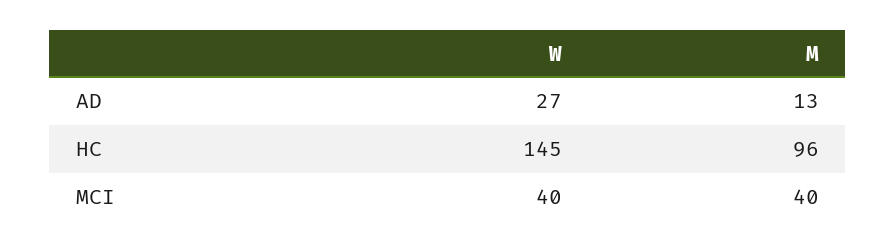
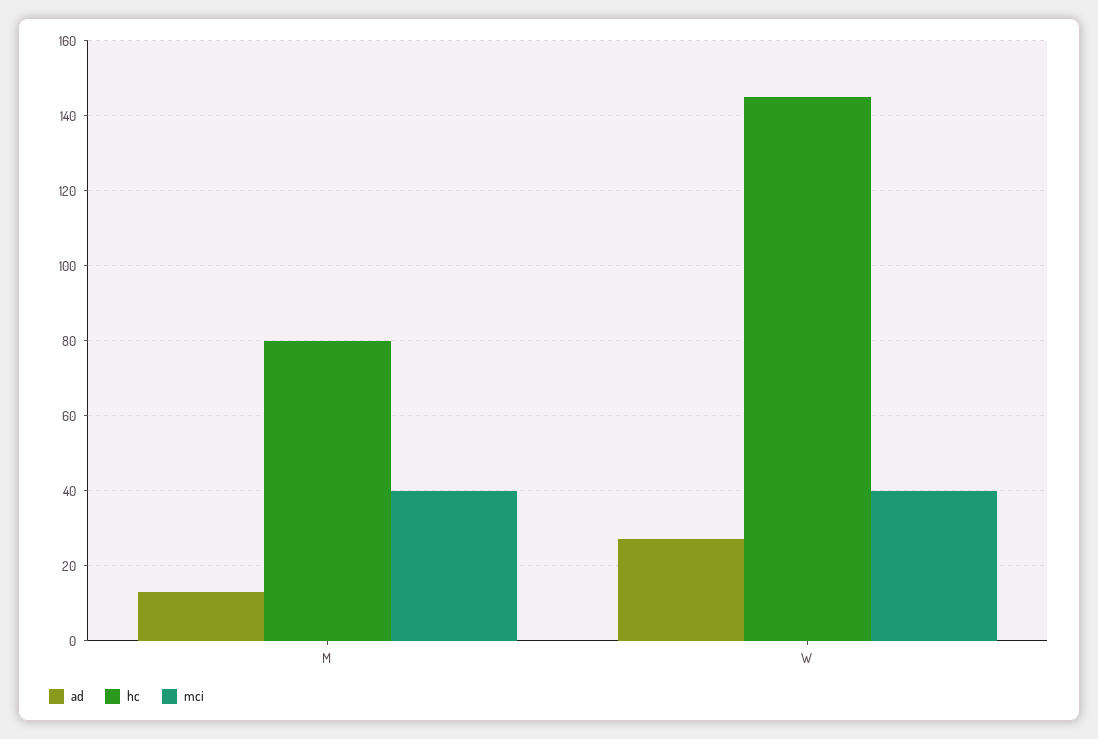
  {
    "AD": {
      "W": 27,
      "M": 13
    },
    "HC": {
      "W": 145,
-     "M": 96
+     "M": 80
    },
    "MCI": {
      "W": 40,
      "M": 40
    }
  }

